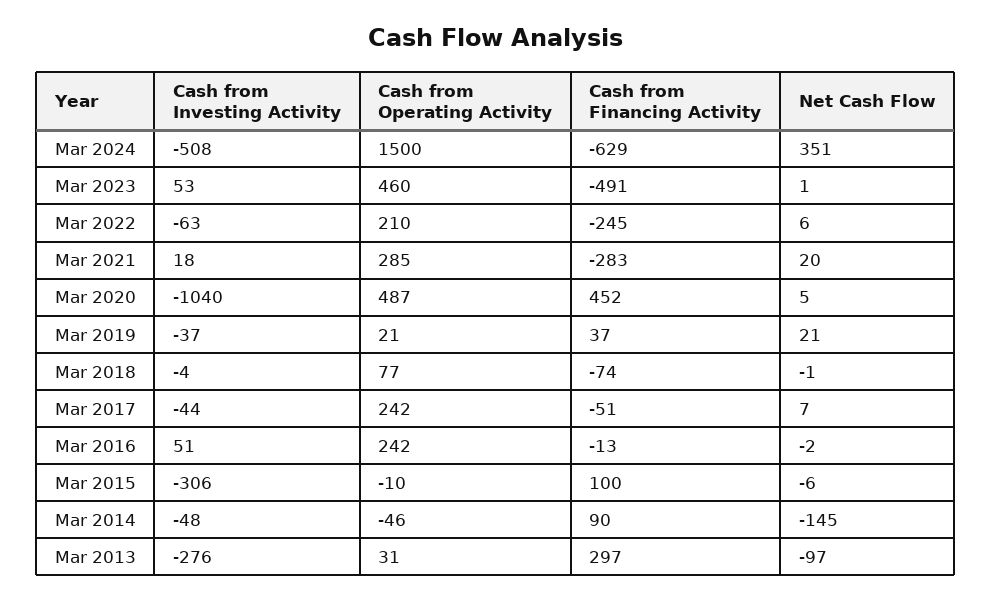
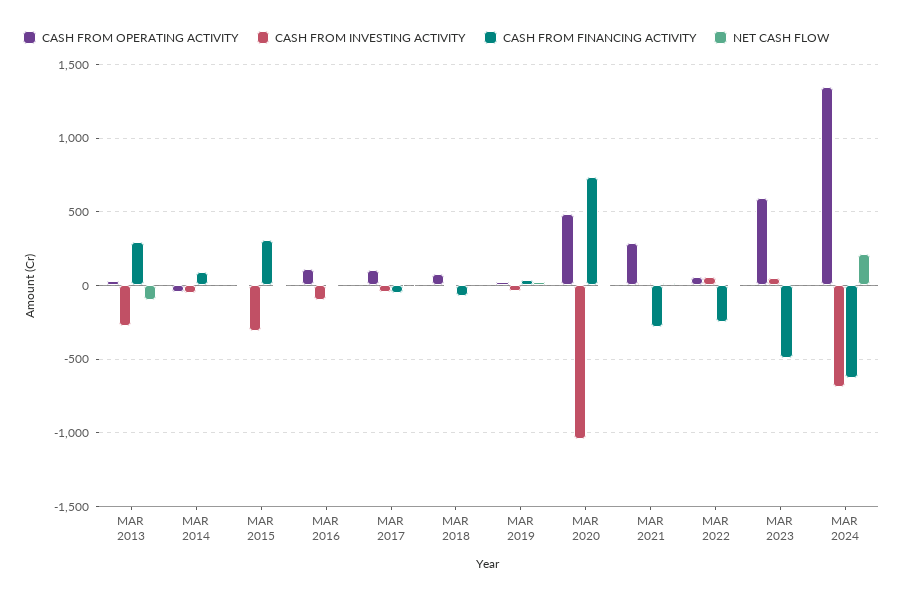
  {
    "Cash from Investing Activity": {
-     "Mar 2024": -508,
+     "Mar 2024": -700,
      "Mar 2023": 53,
-     "Mar 2022": -63,
+     "Mar 2022": 50,
      "Mar 2021": 18,
      "Mar 2020": -1040,
      "Mar 2019": -37,
      "Mar 2018": -4,
      "Mar 2017": -44,
-     "Mar 2016": 51,
+     "Mar 2016": -100,
      "Mar 2015": -306,
      "Mar 2014": -48,
      "Mar 2013": -276
    },
    "Cash from Operating Activity": {
-     "Mar 2024": 1500,
+     "Mar 2024": 1350,
-     "Mar 2023": 460,
+     "Mar 2023": 600,
-     "Mar 2022": 210,
+     "Mar 2022": 50,
      "Mar 2021": 285,
      "Mar 2020": 487,
      "Mar 2019": 21,
      "Mar 2018": 77,
-     "Mar 2017": 242,
+     "Mar 2017": 100,
-     "Mar 2016": 242,
+     "Mar 2016": 100,
      "Mar 2015": -10,
      "Mar 2014": -46,
      "Mar 2013": 31
    },
    "Cash from Financing Activity": {
      "Mar 2024": -629,
      "Mar 2023": -491,
      "Mar 2022": -245,
      "Mar 2021": -283,
-     "Mar 2020": 452,
+     "Mar 2020": 750,
      "Mar 2019": 37,
      "Mar 2018": -74,
      "Mar 2017": -51,
      "Mar 2016": -13,
-     "Mar 2015": 100,
+     "Mar 2015": 300,
      "Mar 2014": 90,
      "Mar 2013": 297
    },
    "Net Cash Flow": {
-     "Mar 2024": 351,
+     "Mar 2024": 200,
      "Mar 2023": 1,
      "Mar 2022": 6,
      "Mar 2021": 20,
      "Mar 2020": 5,
      "Mar 2019": 21,
      "Mar 2018": -1,
      "Mar 2017": 7,
      "Mar 2016": -2,
      "Mar 2015": -6,
-     "Mar 2014": -145,
+     "Mar 2014": 0,
      "Mar 2013": -97
    }
  }

